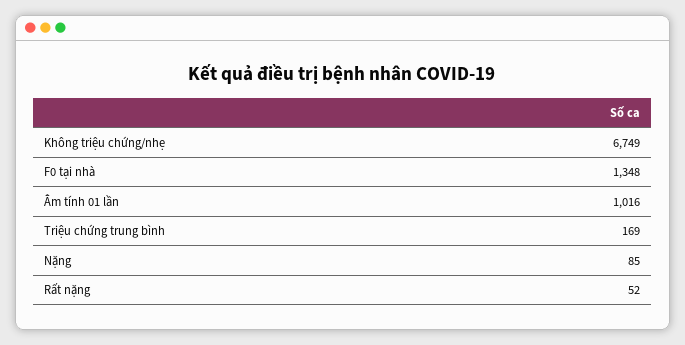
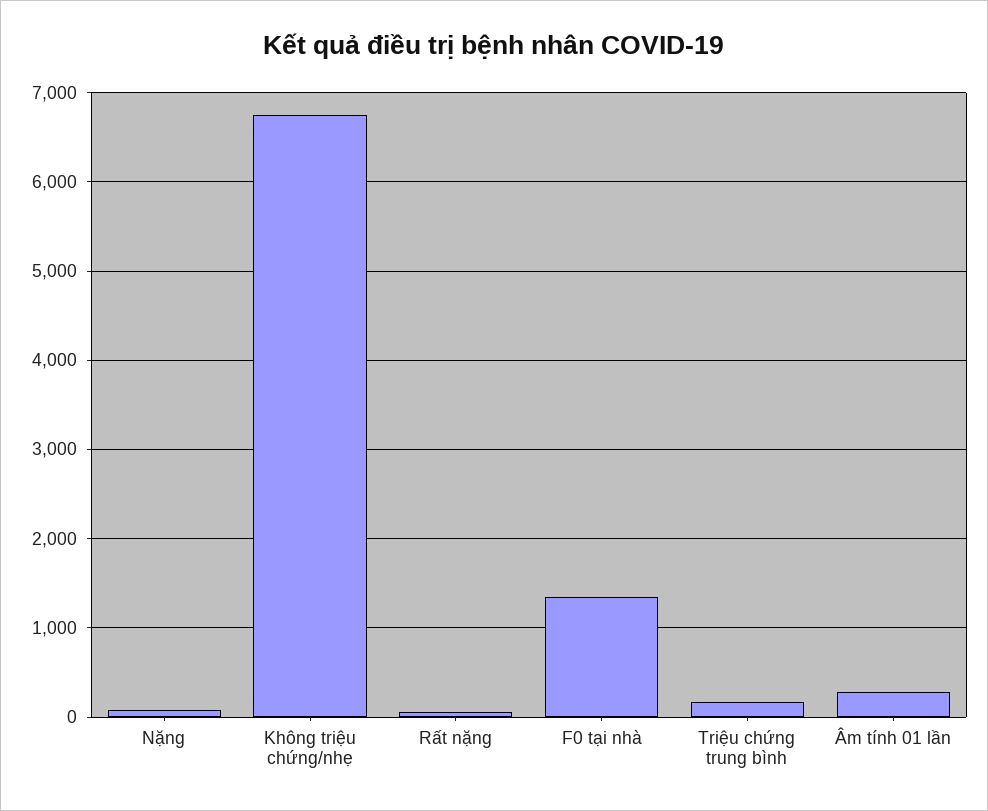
  {
    "Không triệu chứng/nhẹ": 6749,
    "F0 tại nhà": 1348,
-   "Âm tính 01 lần": 1016,
+   "Âm tính 01 lần": 300,
    "Triệu chứng trung bình": 169,
    "Nặng": 85,
    "Rất nặng": 52
  }

